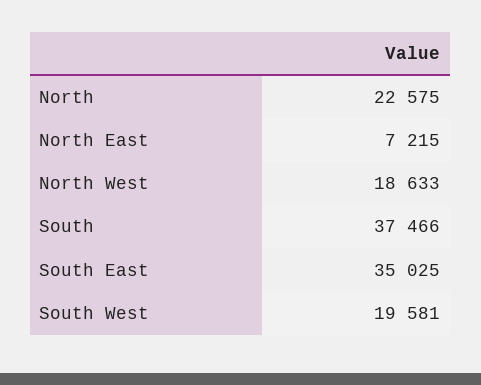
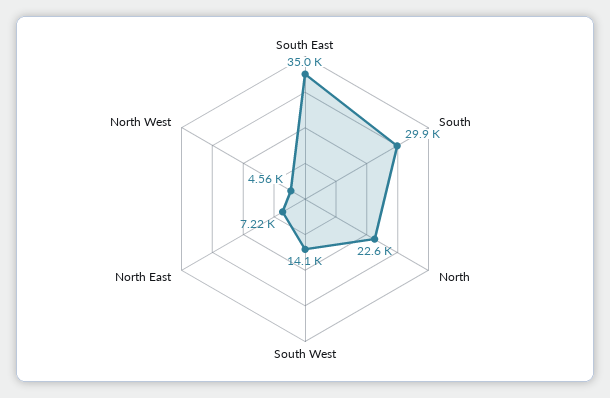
  {
    "North": 22575,
    "North East": 7215,
-   "North West": 18633,
+   "North West": 4560,
-   "South": 37466,
+   "South": 29900,
    "South East": 35025,
-   "South West": 19581
+   "South West": 14100
  }

